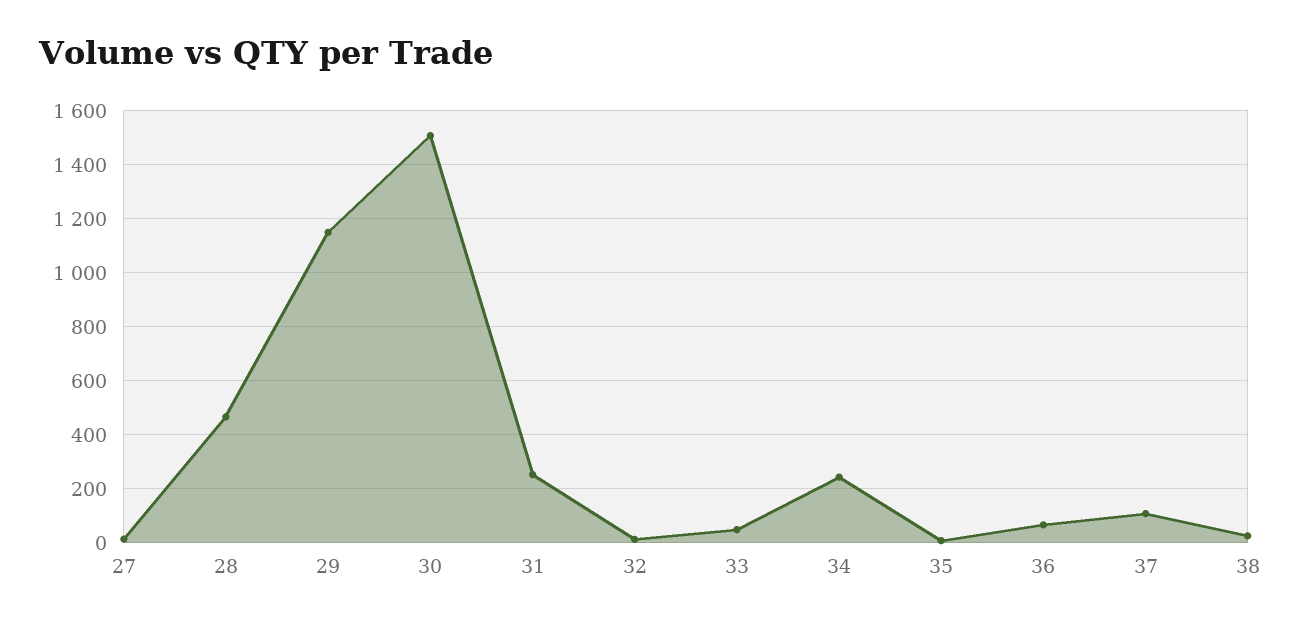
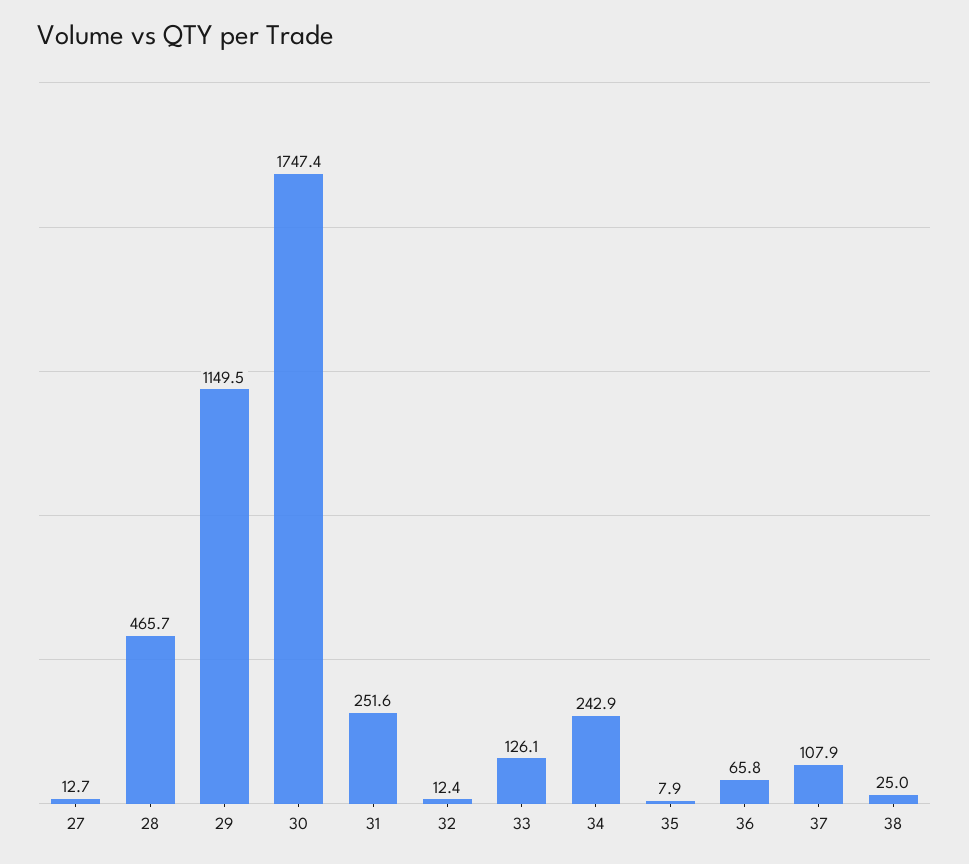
  {
    "27": 12.7,
    "28": 465.7,
    "29": 1149.5,
-   "30": 1500,
+   "30": 1747.4,
    "31": 251.6,
    "32": 12.4,
-   "33": 50,
+   "33": 126.1,
    "34": 242.9,
    "35": 7.9,
    "36": 65.8,
    "37": 107.9,
    "38": 25
  }

